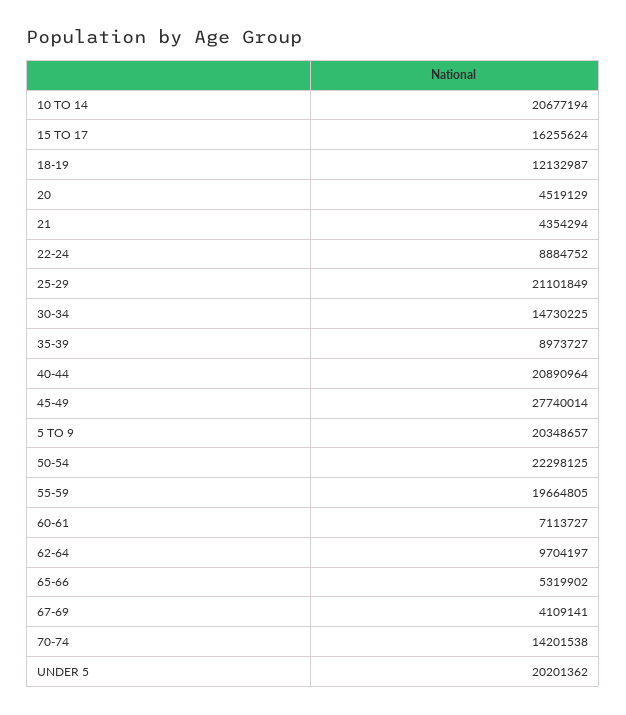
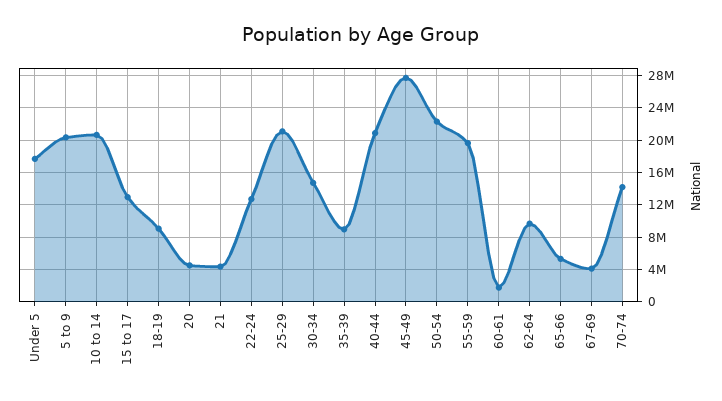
  {
    "10 TO 14": 20677194,
-   "15 TO 17": 16255624,
+   "15 TO 17": 13000000,
-   "18-19": 12132987,
+   "18-19": 9000000,
    "20": 4519129,
    "21": 4354294,
-   "22-24": 8884752,
+   "22-24": 13000000,
    "25-29": 21101849,
    "30-34": 14730225,
    "35-39": 8973727,
    "40-44": 20890964,
    "45-49": 27740014,
    "5 TO 9": 20348657,
    "50-54": 22298125,
    "55-59": 19664805,
-   "60-61": 7113727,
+   "60-61": 2000000,
    "62-64": 9704197,
    "65-66": 5319902,
    "67-69": 4109141,
    "70-74": 14201538,
-   "UNDER 5": 20201362
+   "UNDER 5": 18000000
  }

